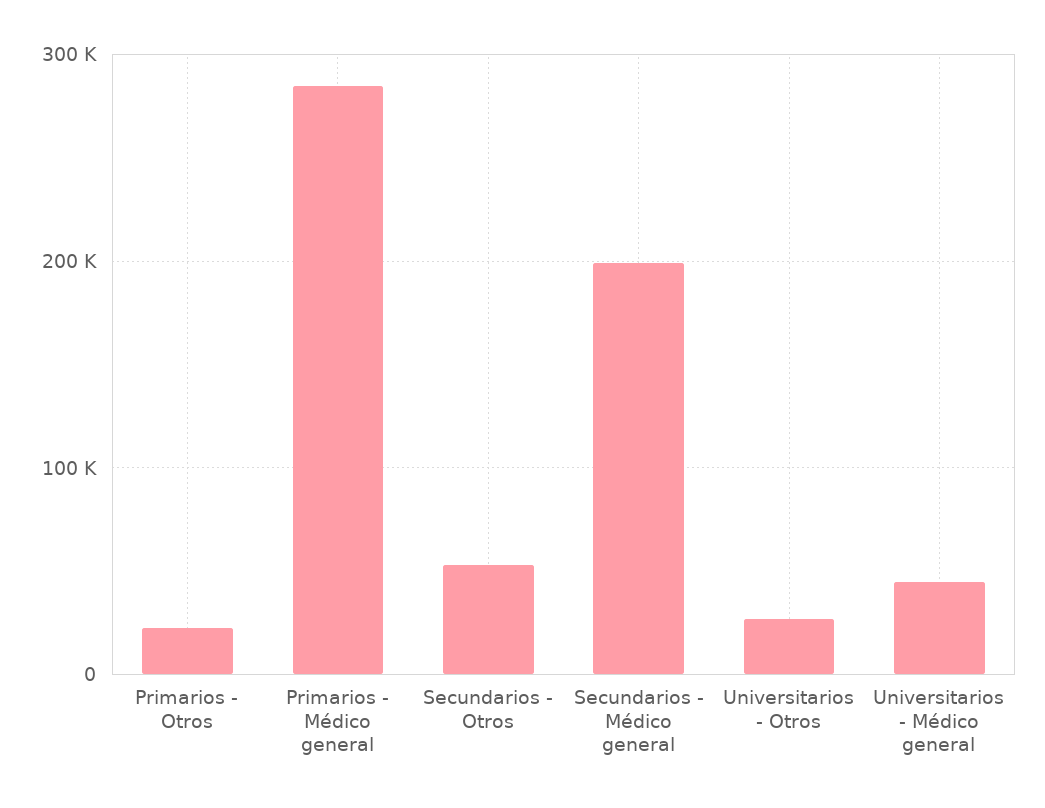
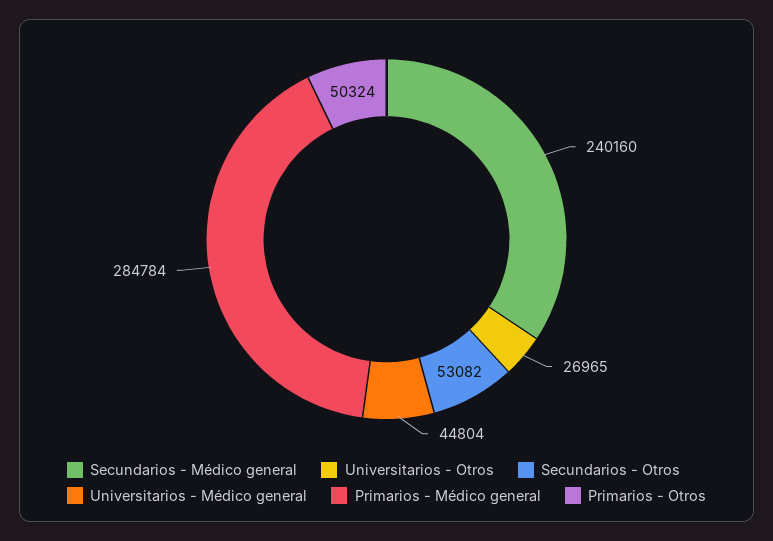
  {
-   "Primarios - Otros": 20000,
+   "Primarios - Otros": 50324,
    "Primarios - Médico general": 284784,
    "Secundarios - Otros": 53082,
-   "Secundarios - Médico general": 200000,
+   "Secundarios - Médico general": 240160,
    "Universitarios - Otros": 26965,
    "Universitarios - Médico general": 44804
  }

